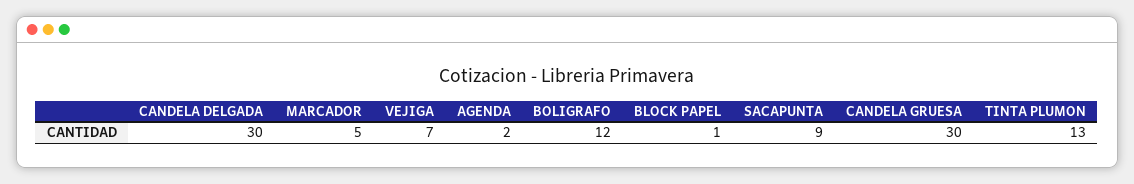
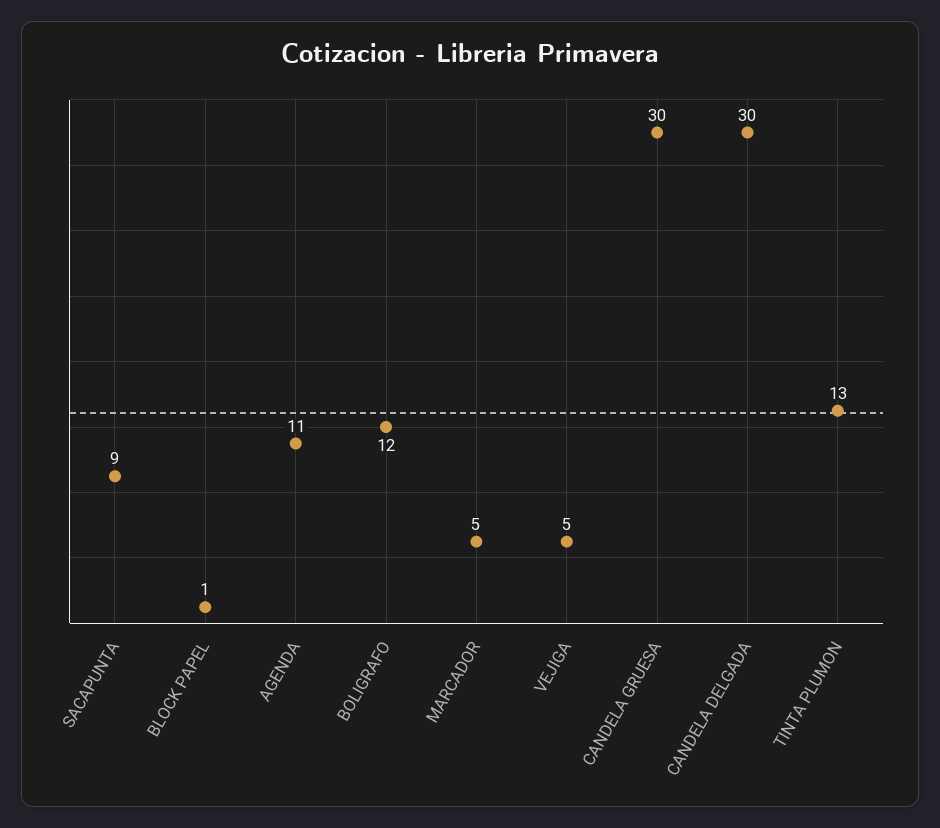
  {
    "CANDELA DELGADA": 30,
    "MARCADOR": 5,
-   "VEJIGA": 7,
+   "VEJIGA": 5,
-   "AGENDA": 2,
+   "AGENDA": 11,
    "BOLIGRAFO": 12,
    "BLOCK PAPEL": 1,
    "SACAPUNTA": 9,
    "CANDELA GRUESA": 30,
    "TINTA PLUMON": 13
  }

